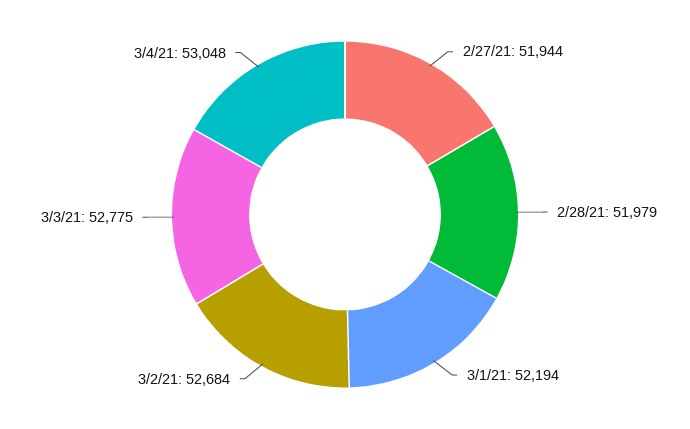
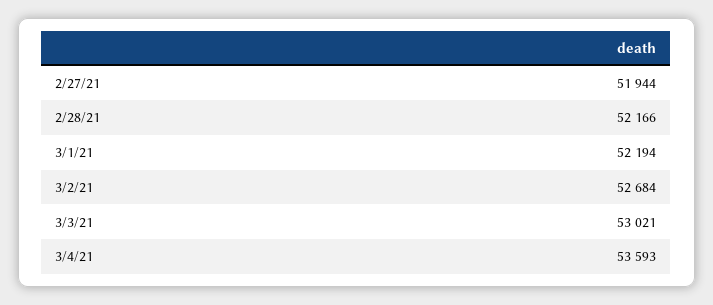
  {
    "2/27/21": 51944,
-   "2/28/21": 51979,
+   "2/28/21": 52166,
    "3/1/21": 52194,
    "3/2/21": 52684,
-   "3/3/21": 52775,
+   "3/3/21": 53021,
-   "3/4/21": 53048
+   "3/4/21": 53593
  }

